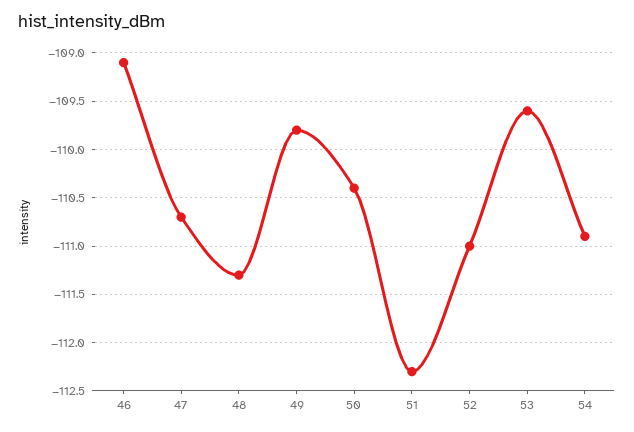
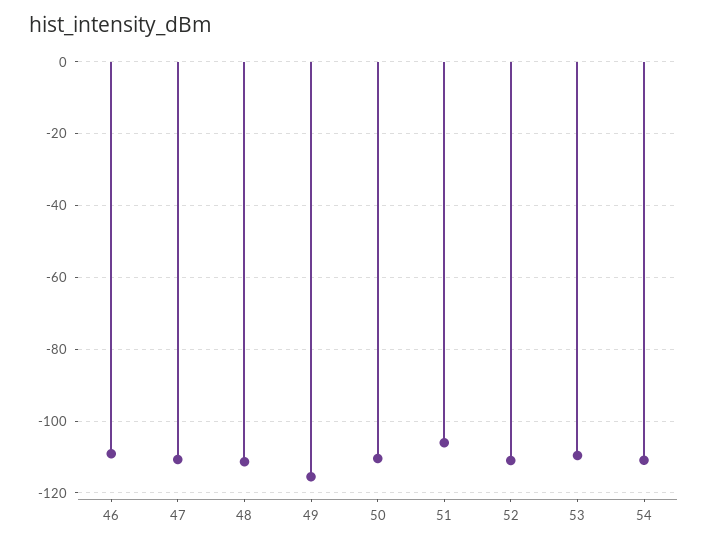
  {
    "46": -109.1,
    "47": -110.7,
    "48": -111.3,
-   "49": -109.8,
+   "49": -116,
    "50": -110.4,
-   "51": -112.3,
+   "51": -106,
    "52": -111,
    "53": -109.6,
    "54": -110.9
  }

